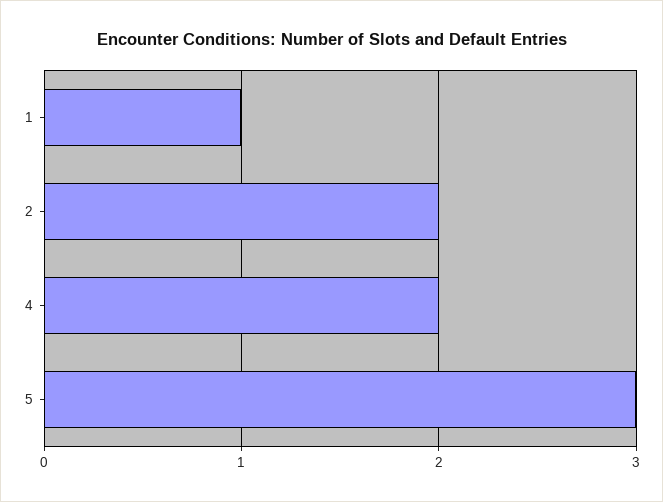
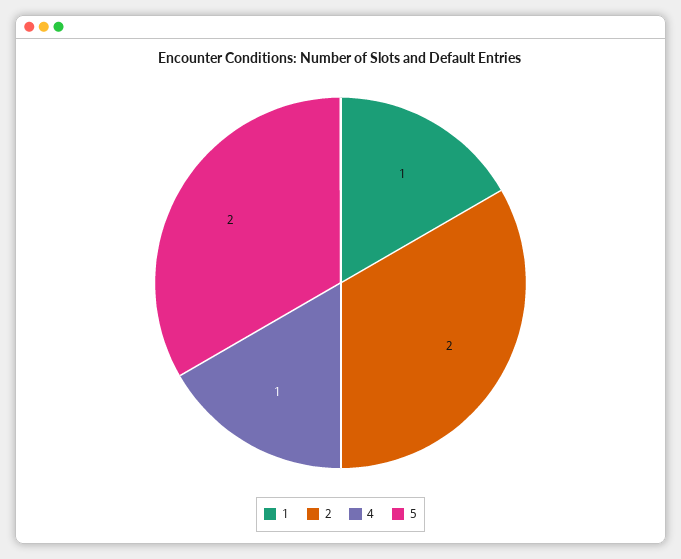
  {
    "1": 1,
    "2": 2,
-   "4": 2,
+   "4": 1,
-   "5": 3
+   "5": 2
  }

